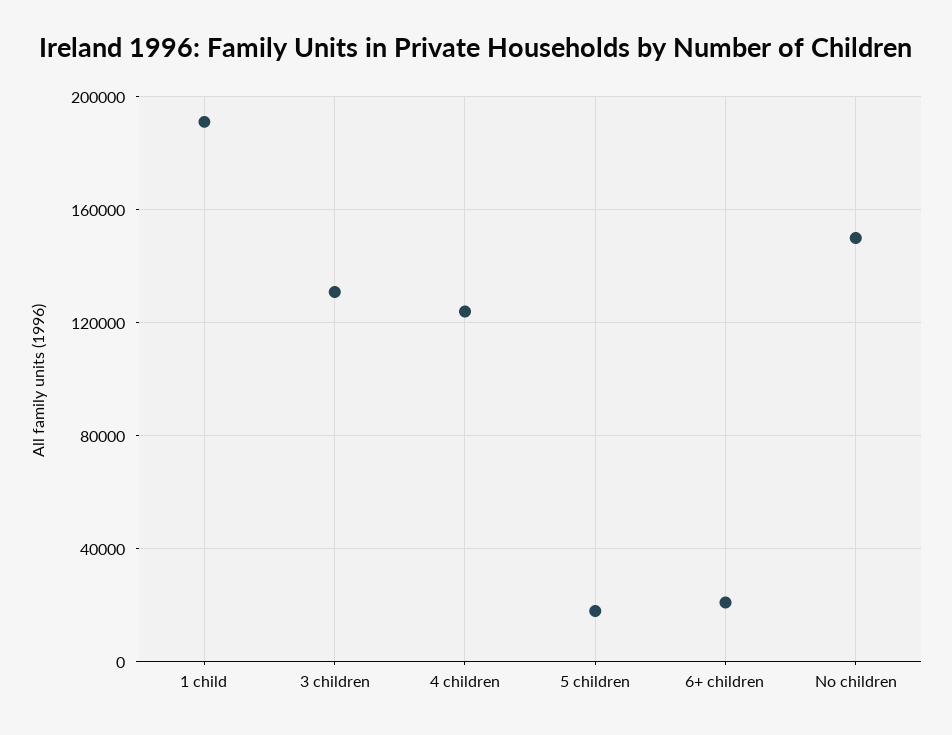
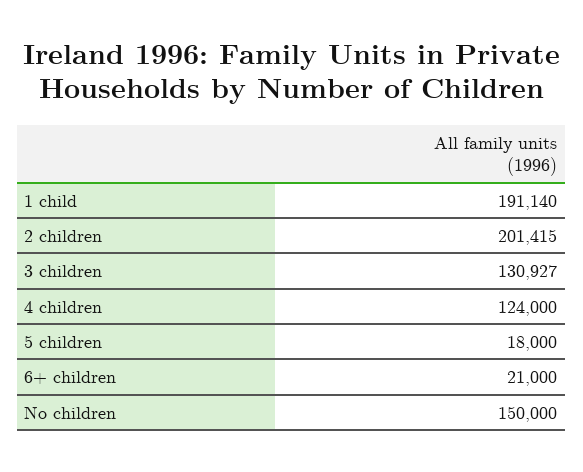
  {
    "1 child": 191140,
    "3 children": 130927,
    "4 children": 124000,
    "5 children": 18000,
    "6+ children": 21000,
-   "No children": 150000
+   "No children": 150000,
+   "2 children": 201415
  }

